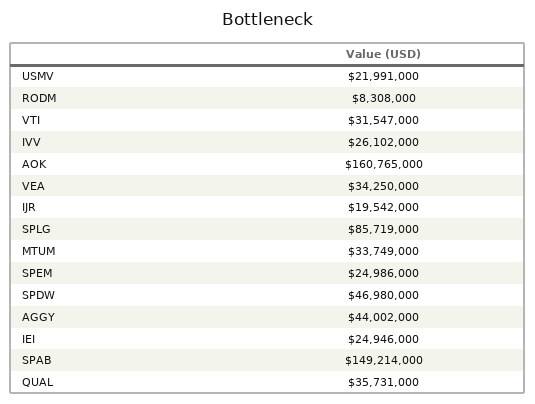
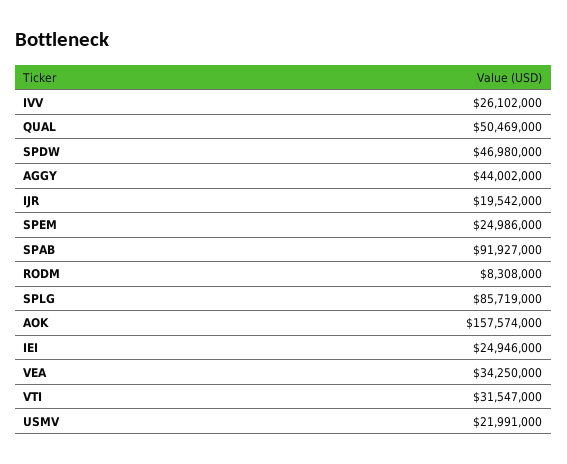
  {
    "USMV": 21991000,
    "RODM": 8308000,
    "VTI": 31547000,
    "IVV": 26102000,
-   "AOK": 160765000,
+   "AOK": 157574000,
    "VEA": 34250000,
    "IJR": 19542000,
    "SPLG": 85719000,
-   "MTUM": 33749000,
    "SPEM": 24986000,
    "SPDW": 46980000,
    "AGGY": 44002000,
    "IEI": 24946000,
-   "SPAB": 149214000,
+   "SPAB": 91927000,
-   "QUAL": 35731000
+   "QUAL": 50469000
  }

